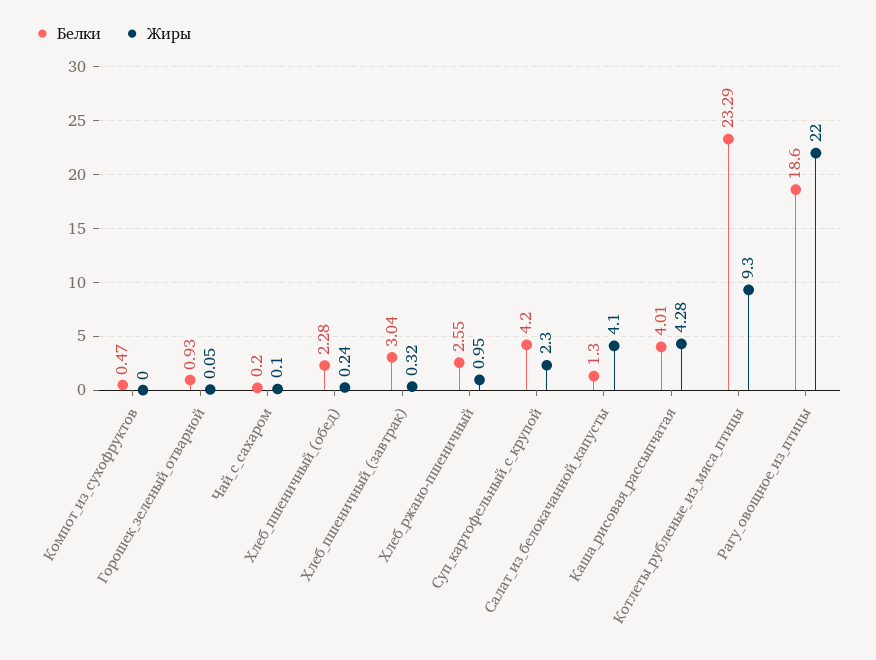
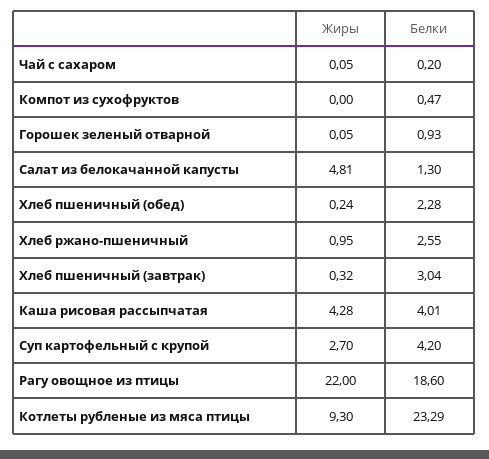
  {
    "Белки": {
      "Компот_из_сухофруктов": 0.47,
      "Горошек_зеленый_отварной": 0.93,
      "Чай_с_сахаром": 0.2,
      "Хлеб_пшеничный_(обед)": 2.28,
      "Хлеб_пшеничный_(завтрак)": 3.04,
      "Хлеб_ржано-пшеничный": 2.55,
      "Суп_картофельный_с_крупой": 4.2,
      "Салат_из_белокачанной_капусты": 1.3,
      "Каша_рисовая_рассыпчатая": 4.01,
      "Котлеты_рубленые_из_мяса_птицы": 23.29,
      "Рагу_овощное_из_птицы": 18.6
    },
    "Жиры": {
      "Компот_из_сухофруктов": 0,
      "Горошек_зеленый_отварной": 0.05,
-     "Чай_с_сахаром": 0.1,
+     "Чай_с_сахаром": 0.05,
      "Хлеб_пшеничный_(обед)": 0.24,
      "Хлеб_пшеничный_(завтрак)": 0.32,
      "Хлеб_ржано-пшеничный": 0.95,
-     "Суп_картофельный_с_крупой": 2.3,
+     "Суп_картофельный_с_крупой": 2.7,
-     "Салат_из_белокачанной_капусты": 4.1,
+     "Салат_из_белокачанной_капусты": 4.81,
      "Каша_рисовая_рассыпчатая": 4.28,
      "Котлеты_рубленые_из_мяса_птицы": 9.3,
      "Рагу_овощное_из_птицы": 22
    }
  }

